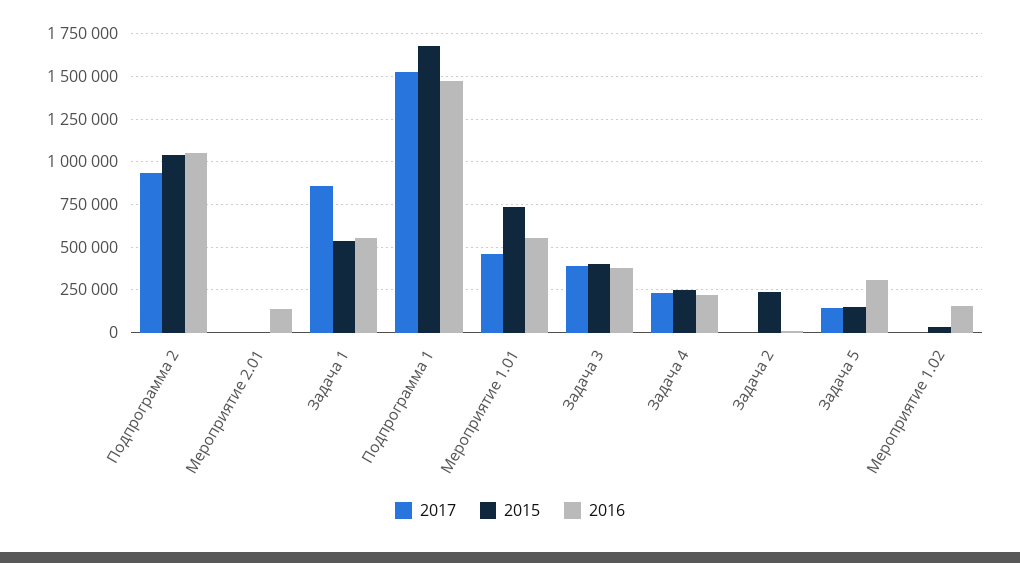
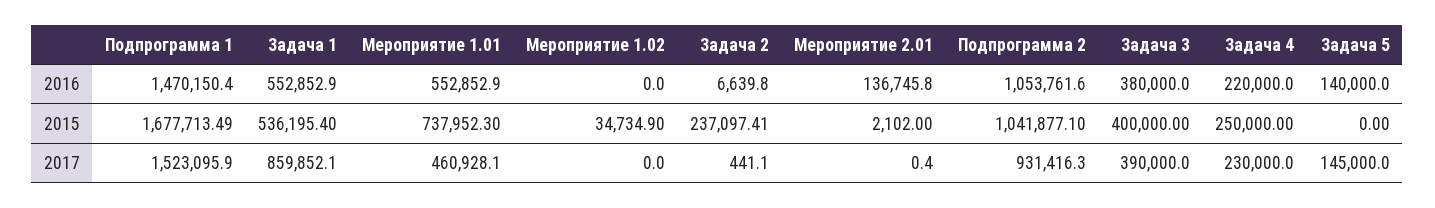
  {
    "2017": {
      "Подпрограмма 2": 931416.3,
      "Мероприятие 2.01": 0.4,
      "Задача 1": 859852.1,
      "Подпрограмма 1": 1523095.9,
      "Мероприятие 1.01": 460928.1,
      "Задача 3": 390000,
      "Задача 4": 230000,
      "Задача 2": 441.1,
      "Задача 5": 145000,
      "Мероприятие 1.02": 0
    },
    "2015": {
      "Подпрограмма 2": 1041877.1,
      "Мероприятие 2.01": 2102,
      "Задача 1": 536195.4,
      "Подпрограмма 1": 1677713.49,
      "Мероприятие 1.01": 737952.3,
      "Задача 3": 400000,
      "Задача 4": 250000,
      "Задача 2": 237097.41,
-     "Задача 5": 150000,
+     "Задача 5": 0,
      "Мероприятие 1.02": 34734.9
    },
    "2016": {
      "Подпрограмма 2": 1053761.6,
      "Мероприятие 2.01": 136745.8,
      "Задача 1": 552852.9,
      "Подпрограмма 1": 1470150.4,
      "Мероприятие 1.01": 552852.9,
      "Задача 3": 380000,
      "Задача 4": 220000,
      "Задача 2": 6639.8,
-     "Задача 5": 300000,
+     "Задача 5": 140000,
-     "Мероприятие 1.02": 150000
+     "Мероприятие 1.02": 0
    }
  }

